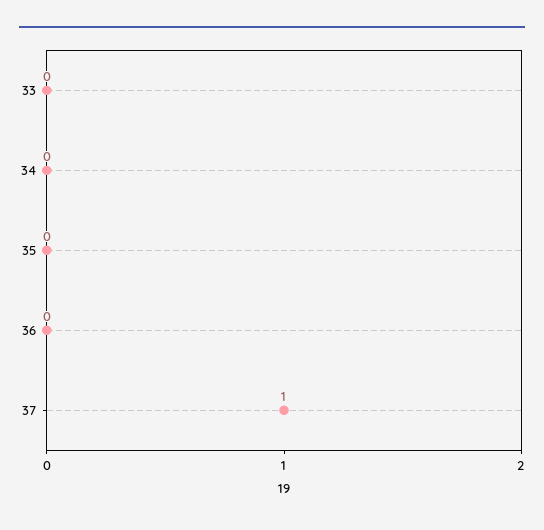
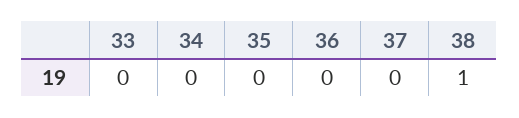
  {
    "33": 0,
    "34": 0,
    "35": 0,
    "36": 0,
-   "37": 1
+   "37": 0,
+   "38": 1
  }

